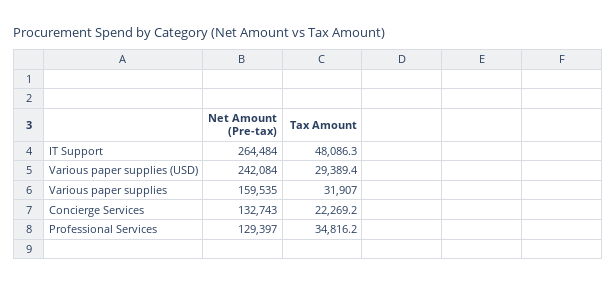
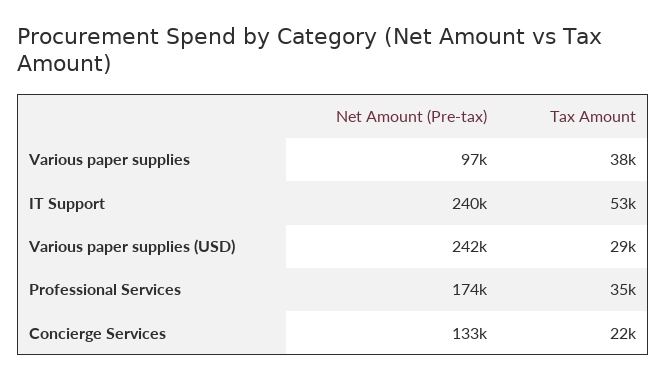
  {
    "Net Amount (Pre-tax)": {
-     "IT Support": 264484,
+     "IT Support": 240000,
      "Various paper supplies (USD)": 242084,
-     "Various paper supplies": 159535,
+     "Various paper supplies": 97000,
      "Concierge Services": 132743,
-     "Professional Services": 129397
+     "Professional Services": 174000
    },
    "Tax Amount": {
-     "IT Support": 48086.3,
+     "IT Support": 53000,
      "Various paper supplies (USD)": 29389.4,
-     "Various paper supplies": 31907,
+     "Various paper supplies": 38000,
      "Concierge Services": 22269.2,
      "Professional Services": 34816.2
    }
  }

